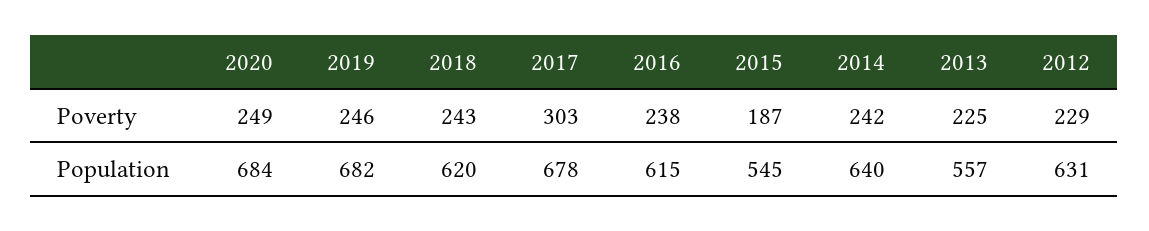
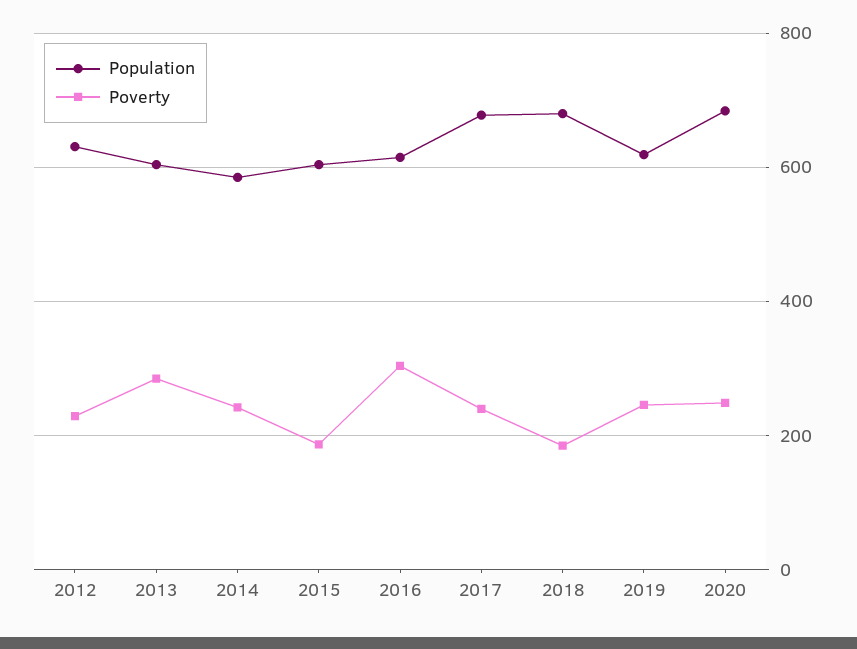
  {
    "Poverty": {
      "2020": 249,
      "2019": 246,
-     "2018": 243,
+     "2018": 180,
-     "2017": 303,
+     "2017": 240,
-     "2016": 238,
+     "2016": 300,
      "2015": 187,
      "2014": 242,
-     "2013": 225,
+     "2013": 280,
      "2012": 229
    },
    "Population": {
      "2020": 684,
-     "2019": 682,
+     "2019": 620,
-     "2018": 620,
+     "2018": 680,
      "2017": 678,
      "2016": 615,
-     "2015": 545,
+     "2015": 600,
-     "2014": 640,
+     "2014": 580,
-     "2013": 557,
+     "2013": 600,
      "2012": 631
    }
  }

